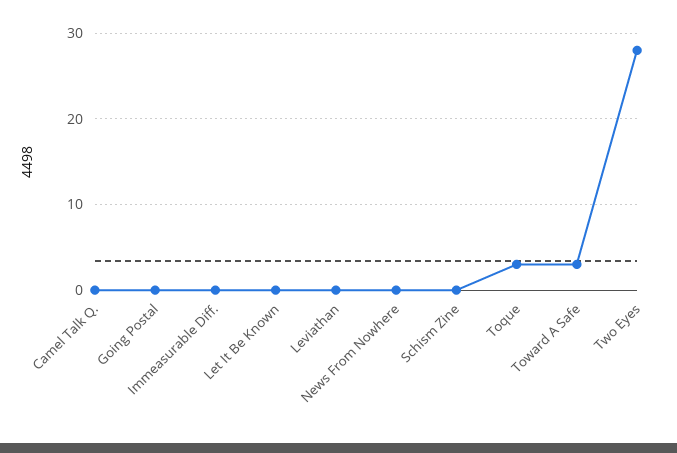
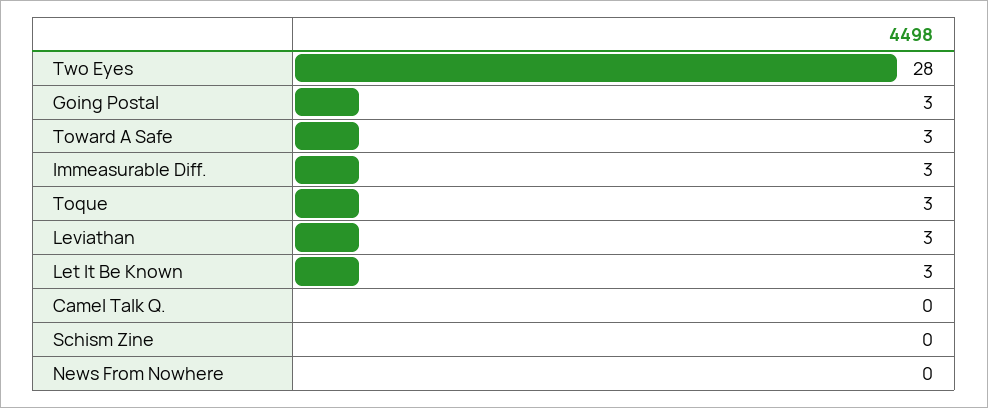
  {
    "Camel Talk Q.": 0,
-   "Going Postal": 0,
+   "Going Postal": 3,
-   "Immeasurable Diff.": 0,
+   "Immeasurable Diff.": 3,
-   "Let It Be Known": 0,
+   "Let It Be Known": 3,
-   "Leviathan": 0,
+   "Leviathan": 3,
    "News From Nowhere": 0,
    "Schism Zine": 0,
    "Toque": 3,
    "Toward A Safe": 3,
    "Two Eyes": 28
  }

